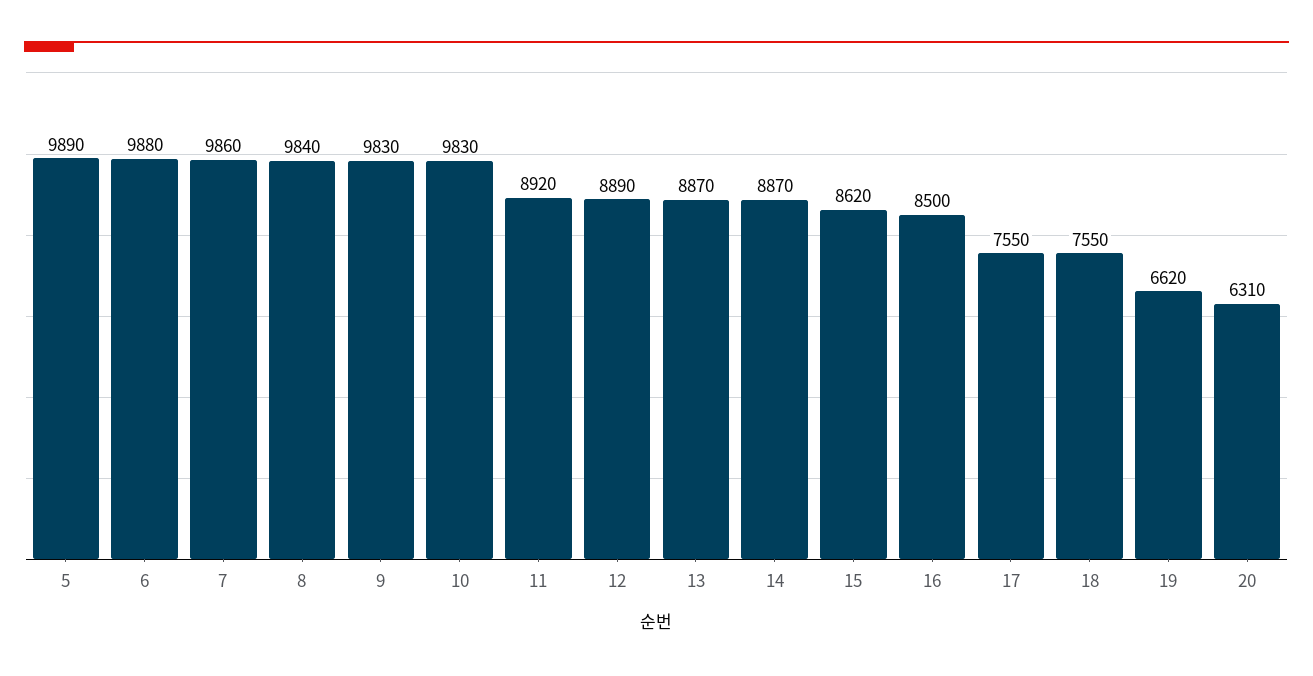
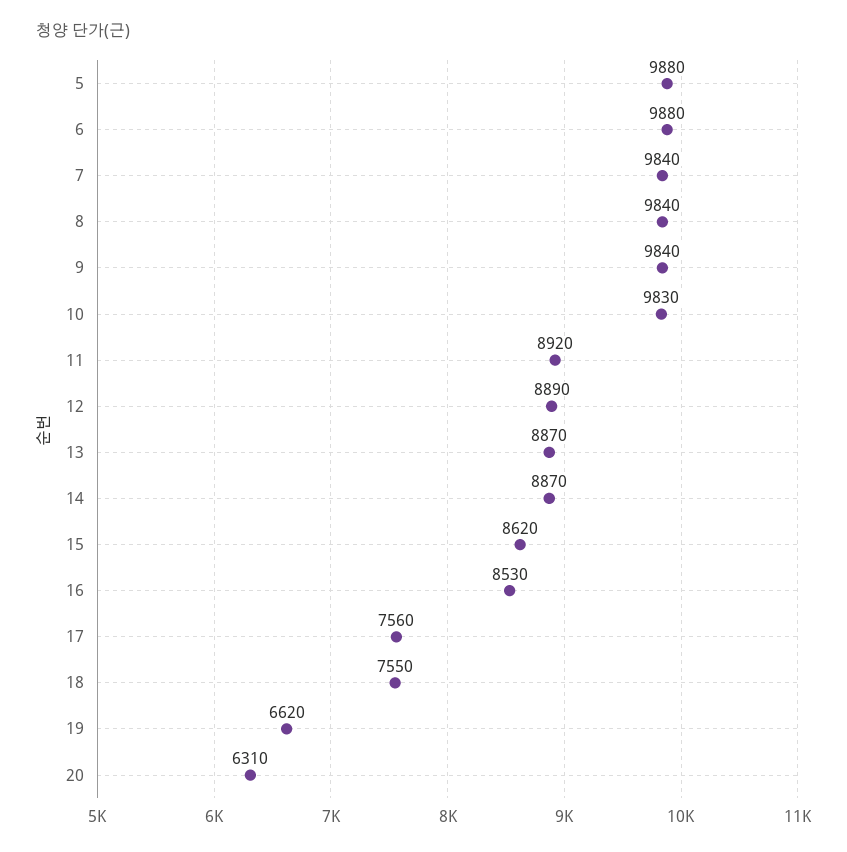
  {
-   "5": 9890,
+   "5": 9880,
    "6": 9880,
-   "7": 9860,
+   "7": 9840,
    "8": 9840,
-   "9": 9830,
+   "9": 9840,
    "10": 9830,
    "11": 8920,
    "12": 8890,
    "13": 8870,
    "14": 8870,
    "15": 8620,
-   "16": 8500,
+   "16": 8530,
-   "17": 7550,
+   "17": 7560,
    "18": 7550,
    "19": 6620,
    "20": 6310
  }

